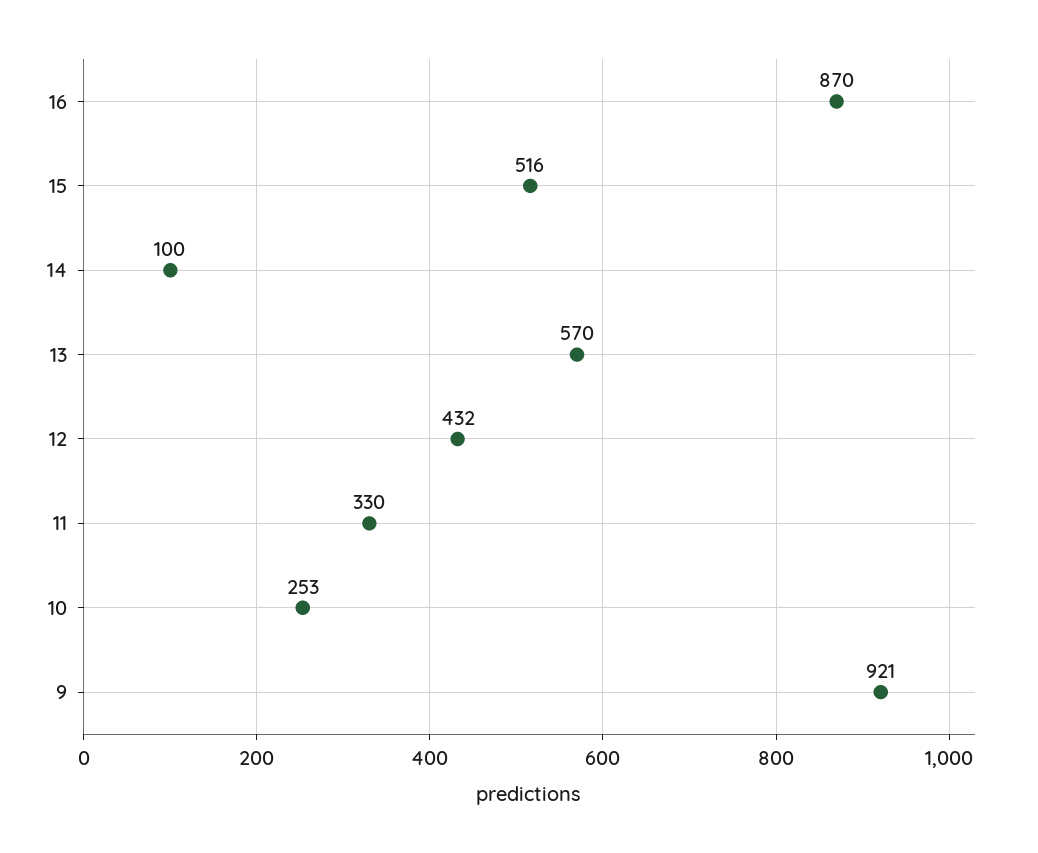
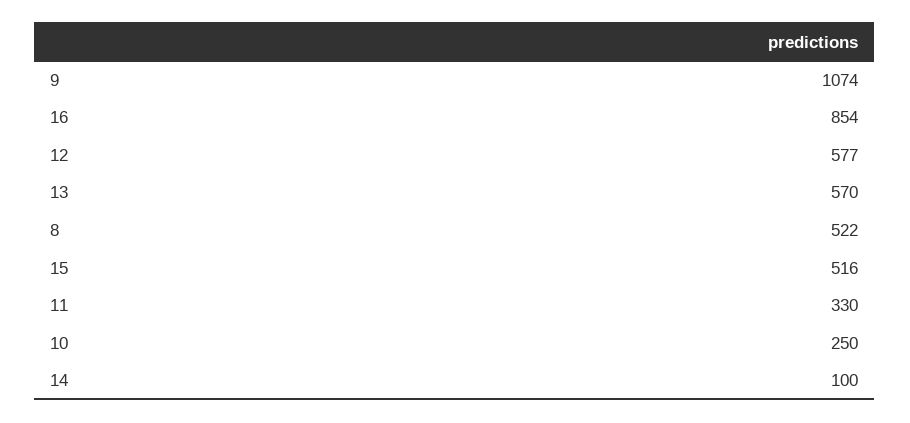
  {
-   "16": 870,
+   "16": 854,
    "15": 516,
    "14": 100,
    "13": 570,
-   "12": 432,
+   "12": 577,
    "11": 330,
-   "10": 253,
+   "10": 250,
-   "9": 921
+   "9": 1074,
+   "8": 522
  }

